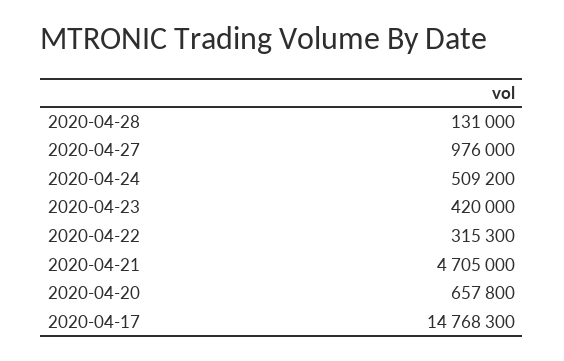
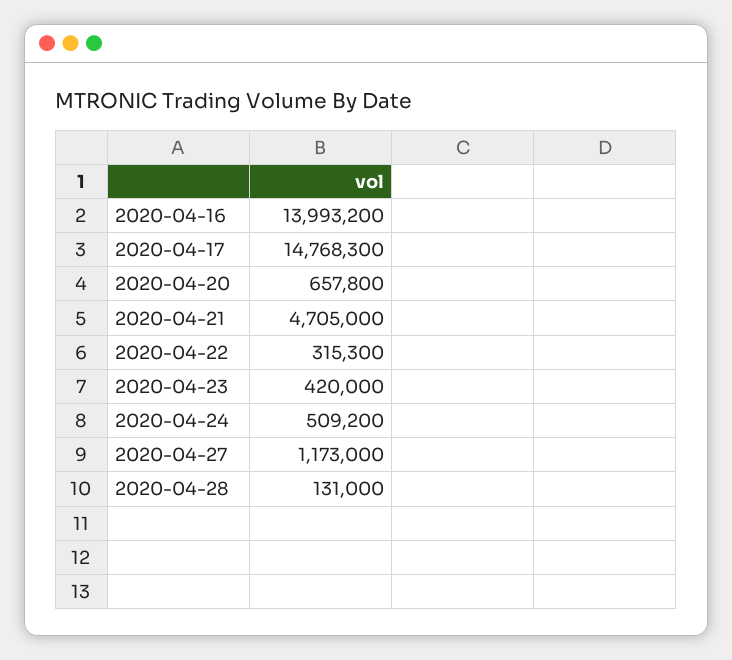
  {
    "2020-04-28": 131000,
-   "2020-04-27": 976000,
+   "2020-04-27": 1173000,
    "2020-04-24": 509200,
    "2020-04-23": 420000,
    "2020-04-22": 315300,
    "2020-04-21": 4705000,
    "2020-04-20": 657800,
-   "2020-04-17": 14768300
+   "2020-04-17": 14768300,
+   "2020-04-16": 13993200
  }

